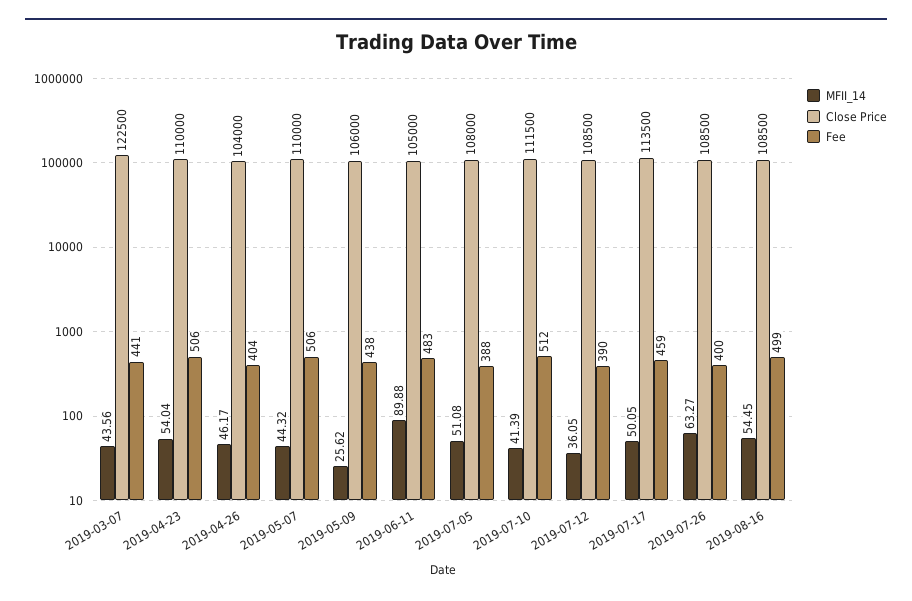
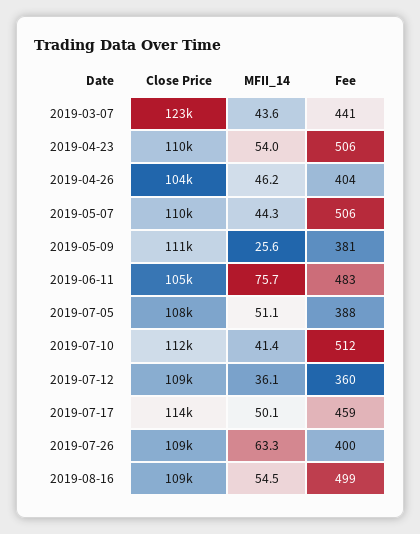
  {
    "MFII_14": {
      "2019-03-07": 43.56,
      "2019-04-23": 54.04,
      "2019-04-26": 46.17,
      "2019-05-07": 44.32,
      "2019-05-09": 25.62,
-     "2019-06-11": 89.88,
+     "2019-06-11": 75.7,
      "2019-07-05": 51.08,
      "2019-07-10": 41.39,
      "2019-07-12": 36.05,
      "2019-07-17": 50.05,
      "2019-07-26": 63.27,
      "2019-08-16": 54.45
    },
    "Close Price": {
      "2019-03-07": 122500,
      "2019-04-23": 110000,
      "2019-04-26": 104000,
      "2019-05-07": 110000,
-     "2019-05-09": 106000,
+     "2019-05-09": 111000,
      "2019-06-11": 105000,
      "2019-07-05": 108000,
      "2019-07-10": 111500,
      "2019-07-12": 108500,
      "2019-07-17": 113500,
      "2019-07-26": 108500,
      "2019-08-16": 108500
    },
    "Fee": {
      "2019-03-07": 441,
      "2019-04-23": 506,
      "2019-04-26": 404,
      "2019-05-07": 506,
-     "2019-05-09": 438,
+     "2019-05-09": 381,
      "2019-06-11": 483,
      "2019-07-05": 388,
      "2019-07-10": 512,
-     "2019-07-12": 390,
+     "2019-07-12": 360,
      "2019-07-17": 459,
      "2019-07-26": 400,
      "2019-08-16": 499
    }
  }

